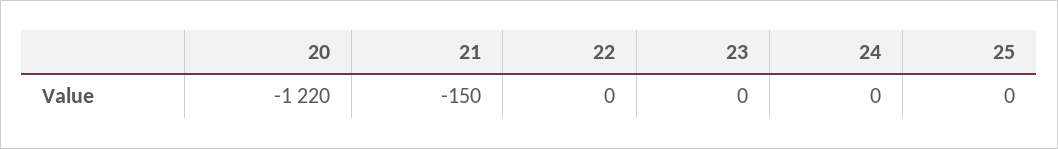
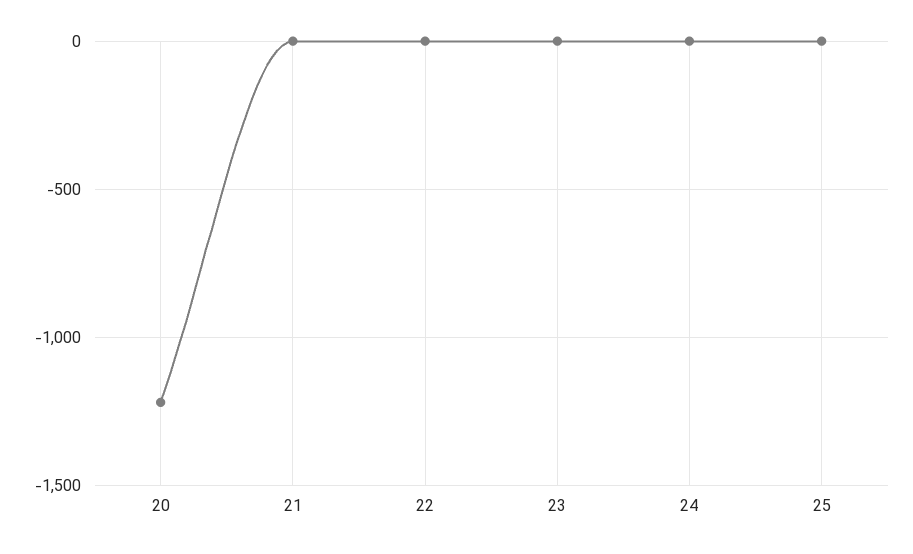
  {
    "20": -1220,
-   "21": -150,
+   "21": 0,
    "22": 0,
    "23": 0,
    "24": 0,
    "25": 0
  }

